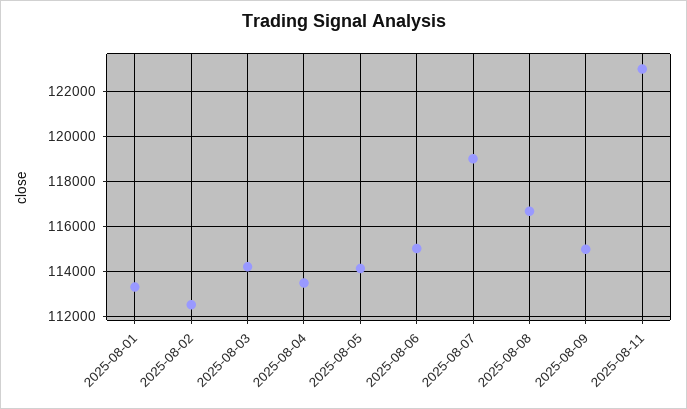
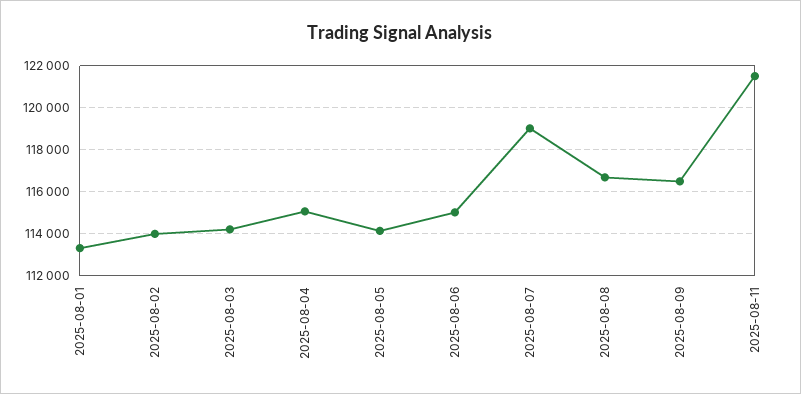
  {
    "2025-08-01": 113500,
-   "2025-08-02": 112500,
+   "2025-08-02": 114000,
    "2025-08-03": 114000,
-   "2025-08-04": 113500,
+   "2025-08-04": 115000,
    "2025-08-05": 114000,
    "2025-08-06": 115000,
    "2025-08-07": 119000,
    "2025-08-08": 116500,
-   "2025-08-09": 115000,
+   "2025-08-09": 116500,
-   "2025-08-11": 123000
+   "2025-08-11": 121500
  }

